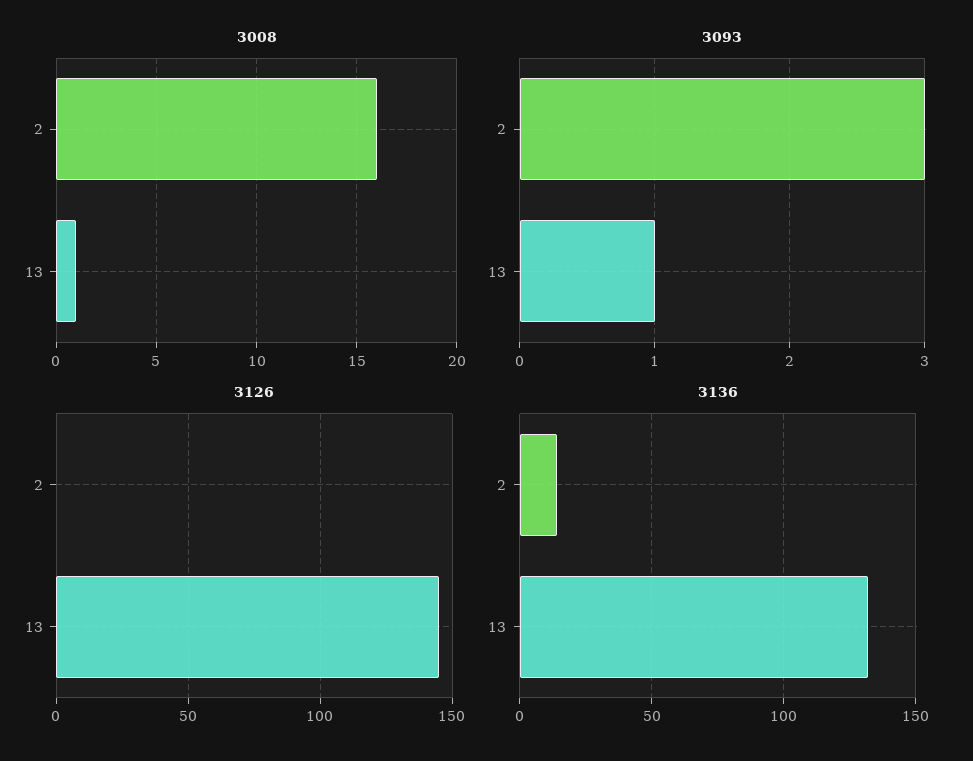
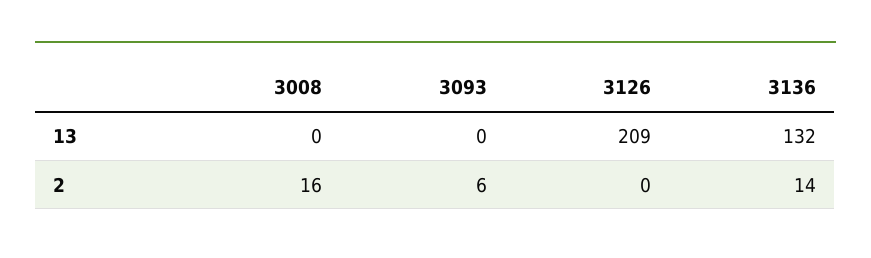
  {
    "3008": {
      "2": 16,
-     "13": 1
+     "13": 0
    },
    "3093": {
-     "2": 3,
+     "2": 6,
-     "13": 1
+     "13": 0
    },
    "3126": {
      "2": 0,
-     "13": 145
+     "13": 209
    },
    "3136": {
      "2": 14,
      "13": 132
    }
  }

